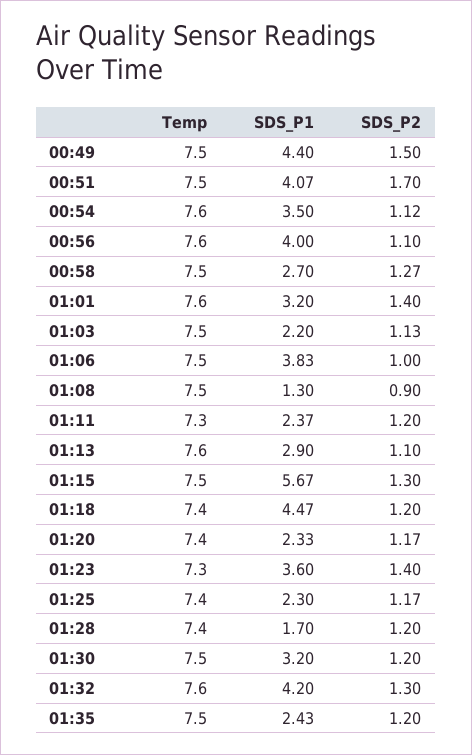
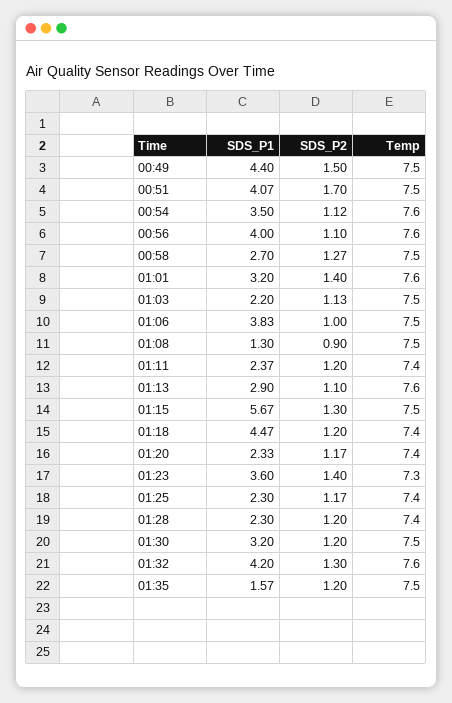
  {
    "Temp": {
      "00:49": 7.5,
      "00:51": 7.5,
      "00:54": 7.6,
      "00:56": 7.6,
      "00:58": 7.5,
      "01:01": 7.6,
      "01:03": 7.5,
      "01:06": 7.5,
      "01:08": 7.5,
-     "01:11": 7.3,
+     "01:11": 7.4,
      "01:13": 7.6,
      "01:15": 7.5,
      "01:18": 7.4,
      "01:20": 7.4,
      "01:23": 7.3,
      "01:25": 7.4,
      "01:28": 7.4,
      "01:30": 7.5,
      "01:32": 7.6,
      "01:35": 7.5
    },
    "SDS_P1": {
      "00:49": 4.4,
      "00:51": 4.07,
      "00:54": 3.5,
      "00:56": 4,
      "00:58": 2.7,
      "01:01": 3.2,
      "01:03": 2.2,
      "01:06": 3.83,
      "01:08": 1.3,
      "01:11": 2.37,
      "01:13": 2.9,
      "01:15": 5.67,
      "01:18": 4.47,
      "01:20": 2.33,
      "01:23": 3.6,
      "01:25": 2.3,
-     "01:28": 1.7,
+     "01:28": 2.3,
      "01:30": 3.2,
      "01:32": 4.2,
-     "01:35": 2.43
+     "01:35": 1.57
    },
    "SDS_P2": {
      "00:49": 1.5,
      "00:51": 1.7,
      "00:54": 1.12,
      "00:56": 1.1,
      "00:58": 1.27,
      "01:01": 1.4,
      "01:03": 1.13,
      "01:06": 1,
      "01:08": 0.9,
      "01:11": 1.2,
      "01:13": 1.1,
      "01:15": 1.3,
      "01:18": 1.2,
      "01:20": 1.17,
      "01:23": 1.4,
      "01:25": 1.17,
      "01:28": 1.2,
      "01:30": 1.2,
      "01:32": 1.3,
      "01:35": 1.2
    }
  }

